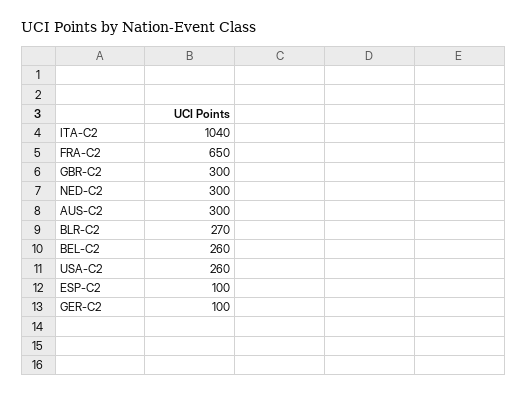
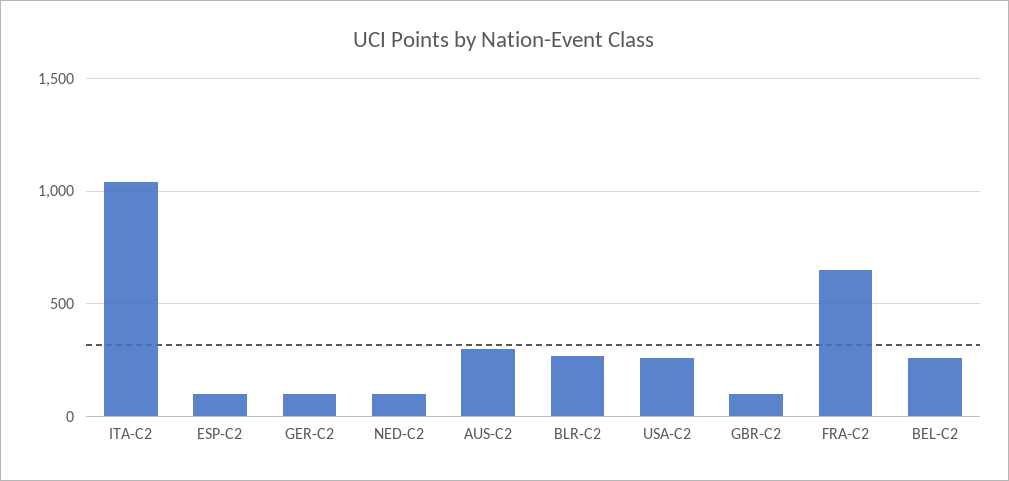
  {
    "ITA-C2": 1040,
    "FRA-C2": 650,
-   "GBR-C2": 300,
+   "GBR-C2": 100,
-   "NED-C2": 300,
+   "NED-C2": 100,
    "AUS-C2": 300,
    "BLR-C2": 270,
    "BEL-C2": 260,
    "USA-C2": 260,
    "ESP-C2": 100,
    "GER-C2": 100
  }

